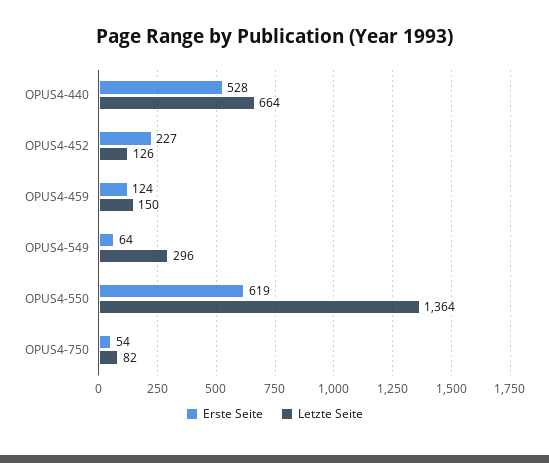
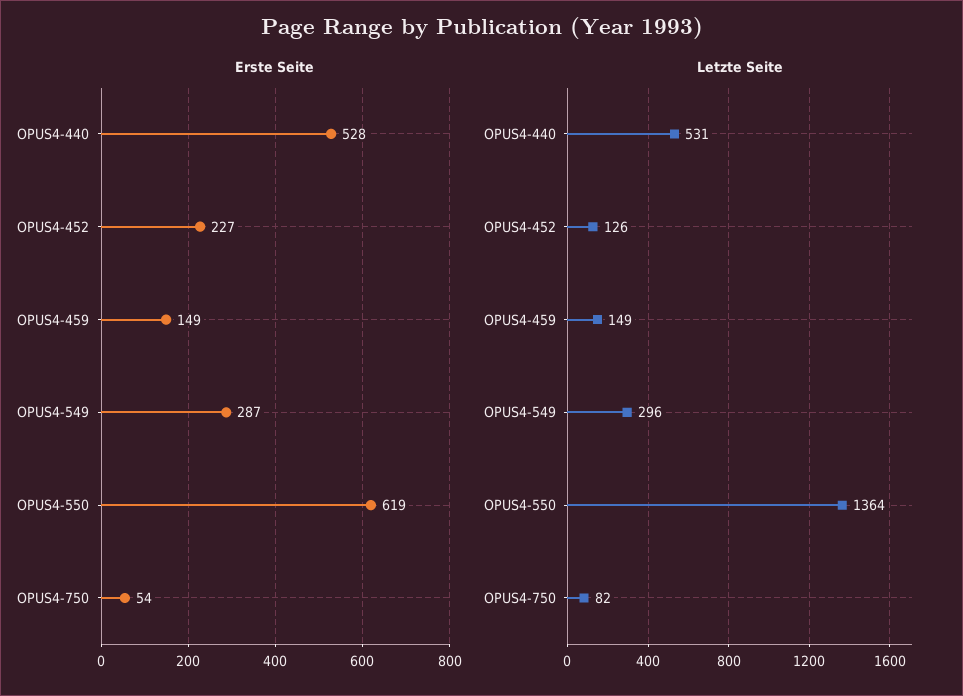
  {
    "Erste Seite": {
      "OPUS4-440": 528,
      "OPUS4-452": 227,
-     "OPUS4-459": 124,
+     "OPUS4-459": 149,
-     "OPUS4-549": 64,
+     "OPUS4-549": 287,
      "OPUS4-550": 619,
      "OPUS4-750": 54
    },
    "Letzte Seite": {
-     "OPUS4-440": 664,
+     "OPUS4-440": 531,
      "OPUS4-452": 126,
-     "OPUS4-459": 150,
+     "OPUS4-459": 149,
      "OPUS4-549": 296,
      "OPUS4-550": 1364,
      "OPUS4-750": 82
    }
  }

